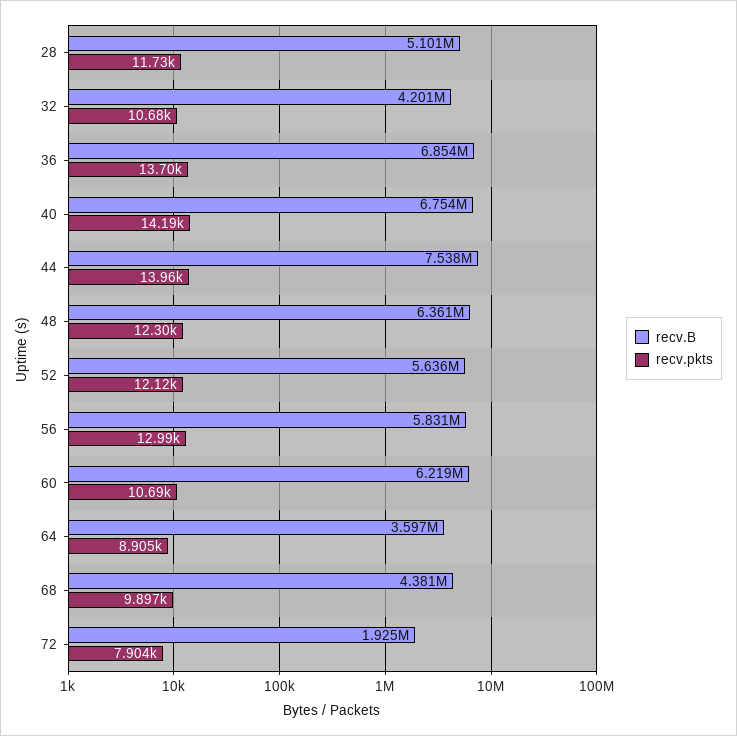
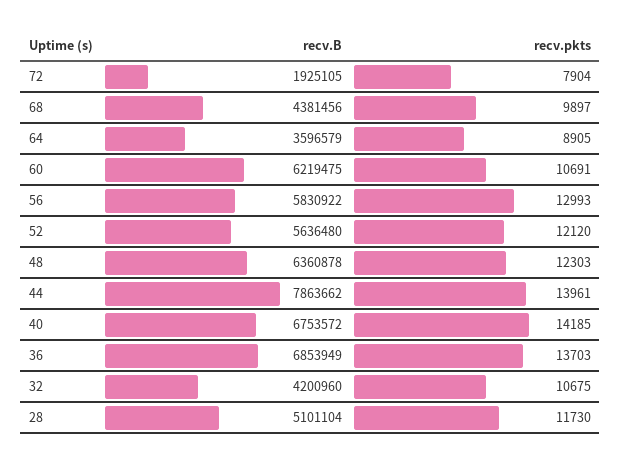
  {
    "recv.B": {
      "28": 5101104,
      "32": 4200960,
      "36": 6853949,
      "40": 6753572,
-     "44": 7538000,
+     "44": 7863662,
      "48": 6360878,
      "52": 5636480,
      "56": 5830922,
      "60": 6219475,
      "64": 3596579,
      "68": 4381456,
      "72": 1925105
    },
    "recv.pkts": {
      "28": 11730,
      "32": 10675,
      "36": 13703,
      "40": 14185,
      "44": 13961,
      "48": 12303,
      "52": 12120,
      "56": 12993,
      "60": 10691,
      "64": 8905,
      "68": 9897,
      "72": 7904
    }
  }

